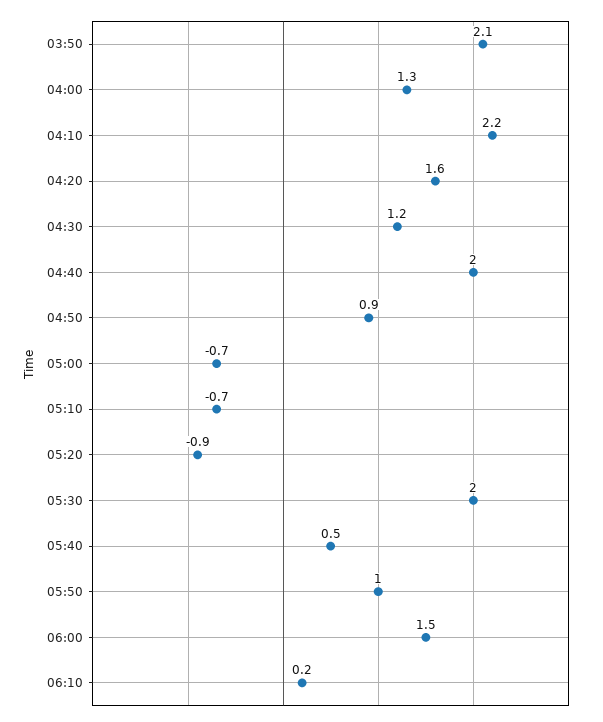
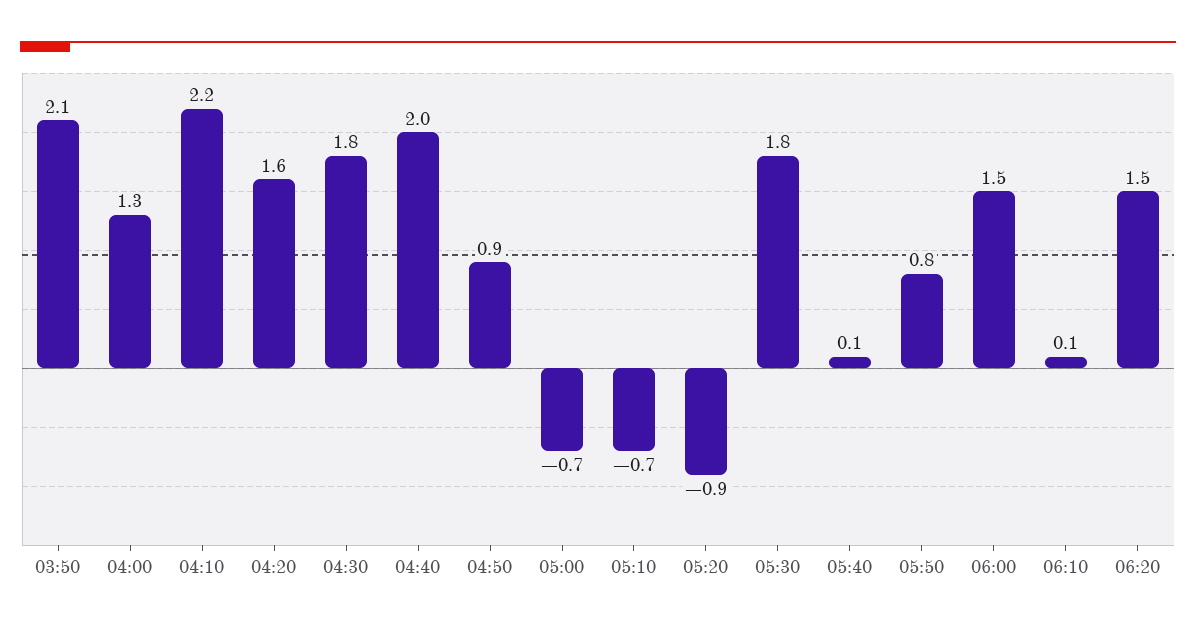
  {
    "03:50": 2.1,
    "04:00": 1.3,
    "04:10": 2.2,
    "04:20": 1.6,
-   "04:30": 1.2,
+   "04:30": 1.8,
    "04:40": 2,
    "04:50": 0.9,
    "05:00": -0.7,
    "05:10": -0.7,
    "05:20": -0.9,
-   "05:30": 2,
+   "05:30": 1.8,
-   "05:40": 0.5,
+   "05:40": 0.1,
-   "05:50": 1,
+   "05:50": 0.8,
    "06:00": 1.5,
-   "06:10": 0.2
+   "06:10": 0.1,
+   "06:20": 1.5
  }

